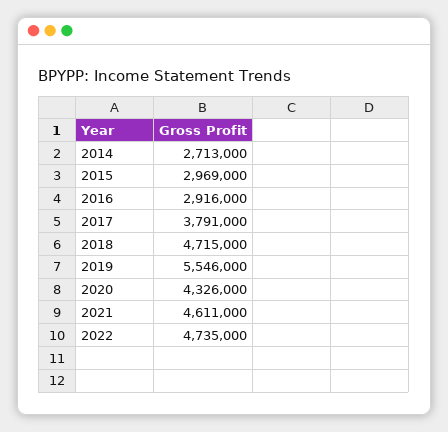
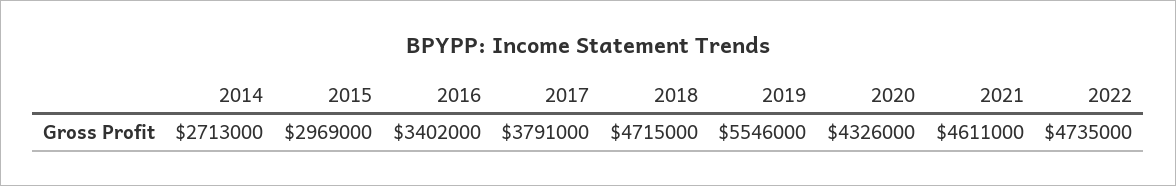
  {
    "2014": 2713000,
    "2015": 2969000,
-   "2016": 2916000,
+   "2016": 3402000,
    "2017": 3791000,
    "2018": 4715000,
    "2019": 5546000,
    "2020": 4326000,
    "2021": 4611000,
    "2022": 4735000
  }

